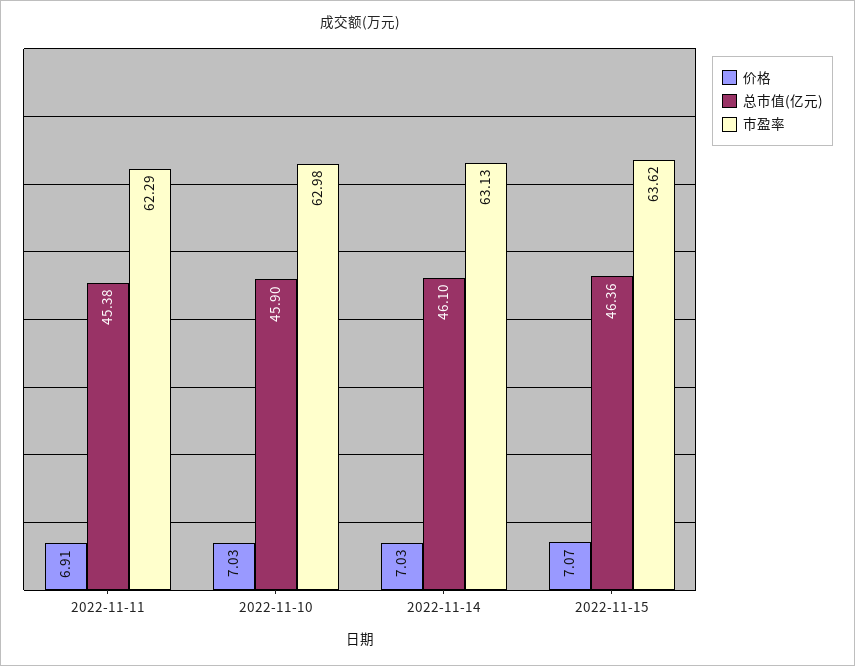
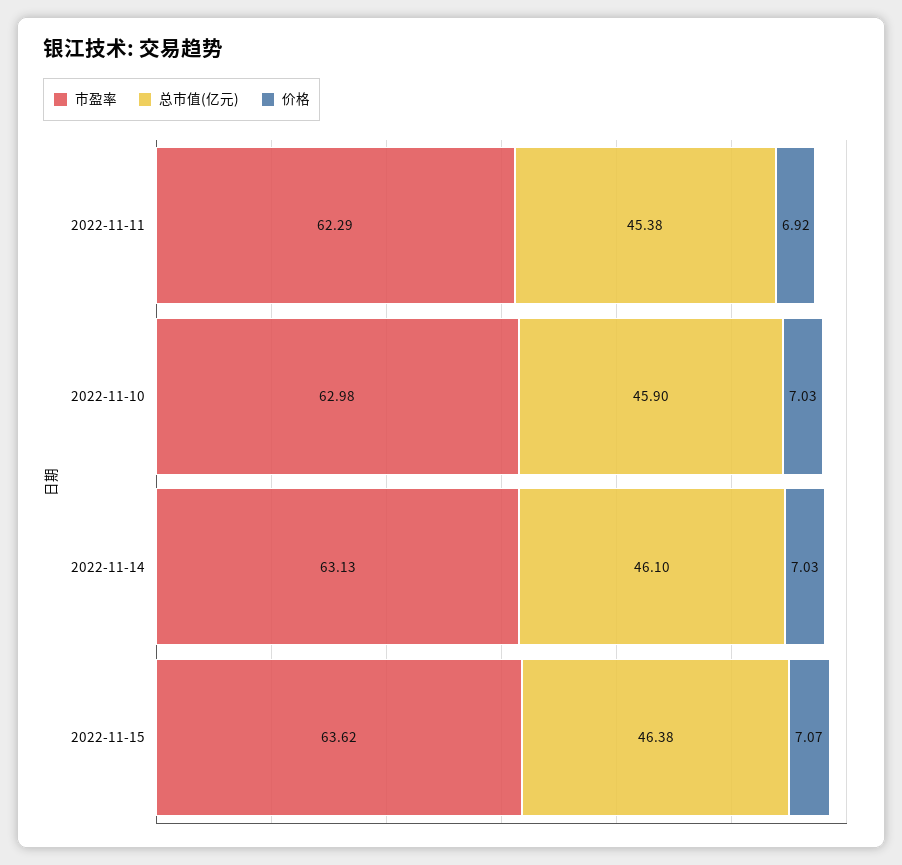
  {
    "价格": {
-     "2022-11-11": 6.91,
+     "2022-11-11": 6.92,
      "2022-11-10": 7.03,
      "2022-11-14": 7.03,
      "2022-11-15": 7.07
    },
    "总市值(亿元)": {
      "2022-11-11": 45.38,
      "2022-11-10": 45.9,
      "2022-11-14": 46.1,
-     "2022-11-15": 46.36
+     "2022-11-15": 46.38
    },
    "市盈率": {
      "2022-11-11": 62.29,
      "2022-11-10": 62.98,
      "2022-11-14": 63.13,
      "2022-11-15": 63.62
    }
  }

